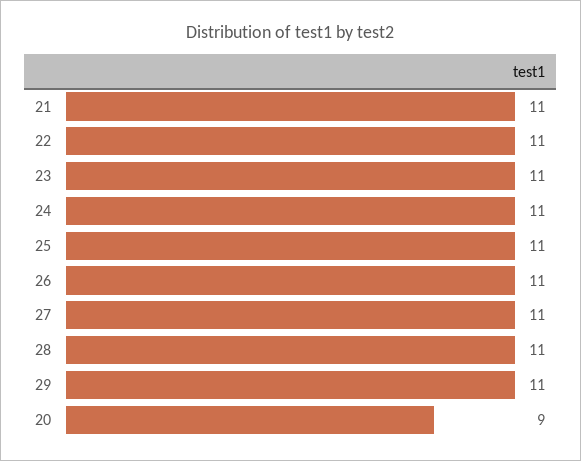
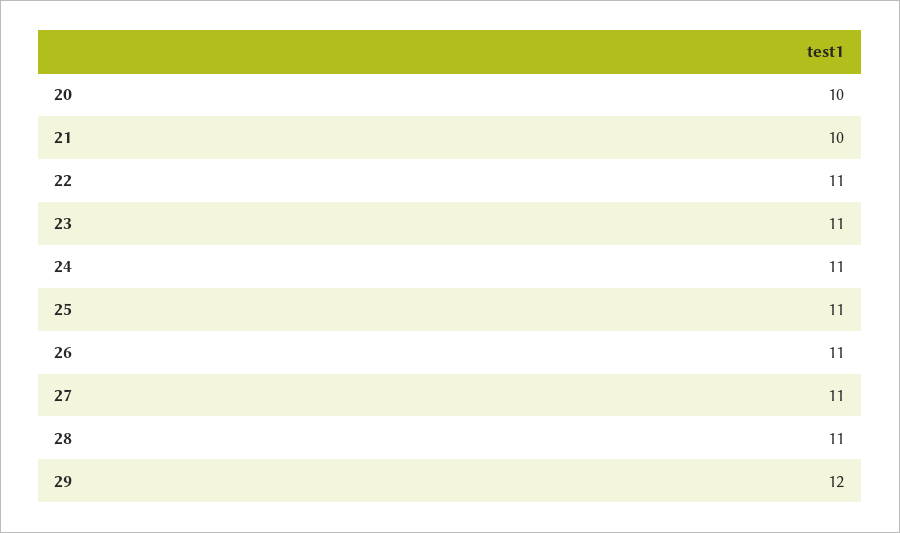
  {
-   "21": 11,
+   "21": 10,
    "22": 11,
    "23": 11,
    "24": 11,
    "25": 11,
    "26": 11,
    "27": 11,
    "28": 11,
-   "29": 11,
+   "29": 12,
-   "20": 9
+   "20": 10
  }

